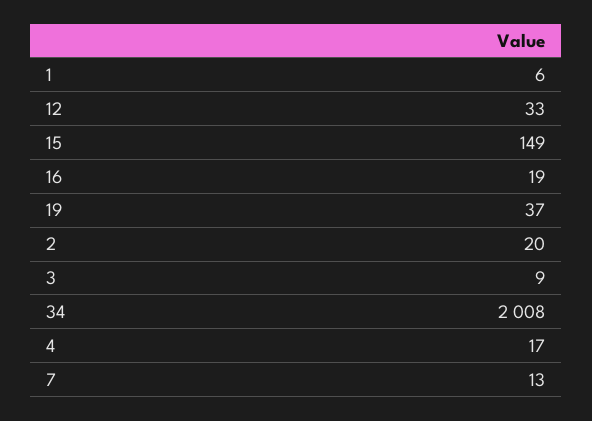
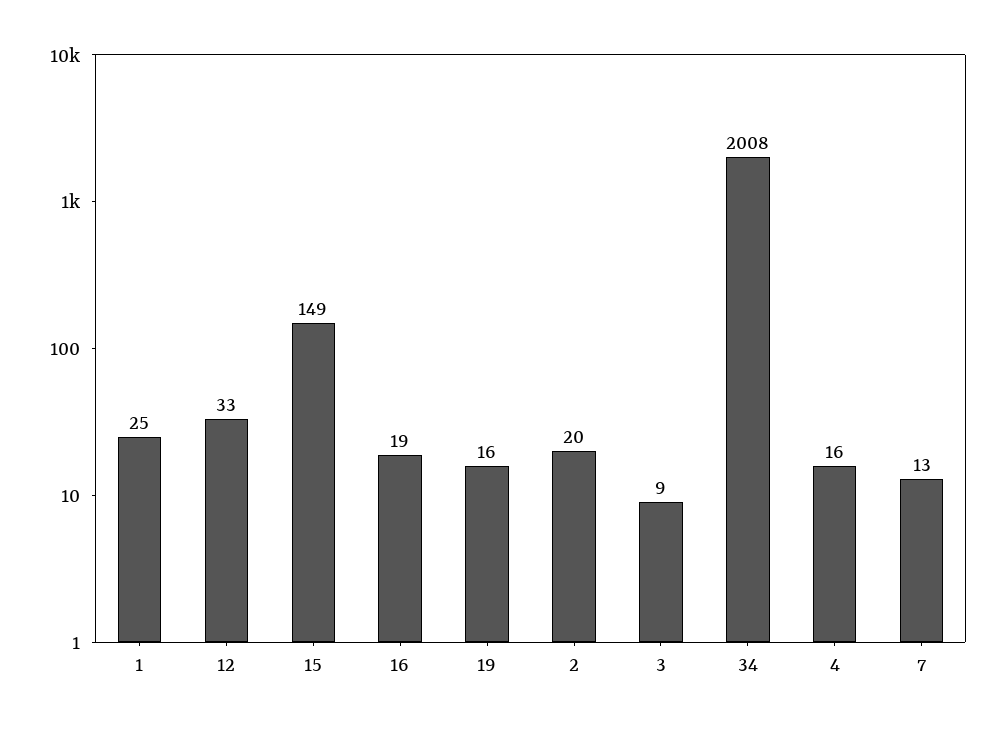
  {
-   "1": 6,
+   "1": 25,
    "12": 33,
    "15": 149,
    "16": 19,
-   "19": 37,
+   "19": 16,
    "2": 20,
    "3": 9,
    "34": 2008,
-   "4": 17,
+   "4": 16,
    "7": 13
  }

